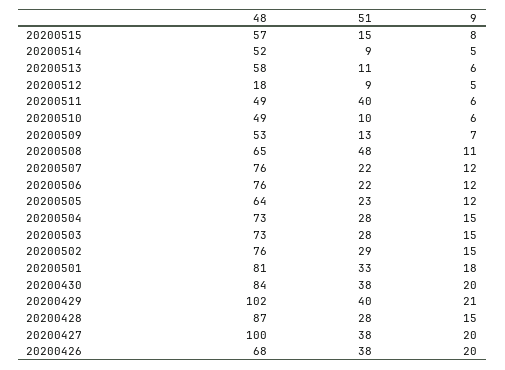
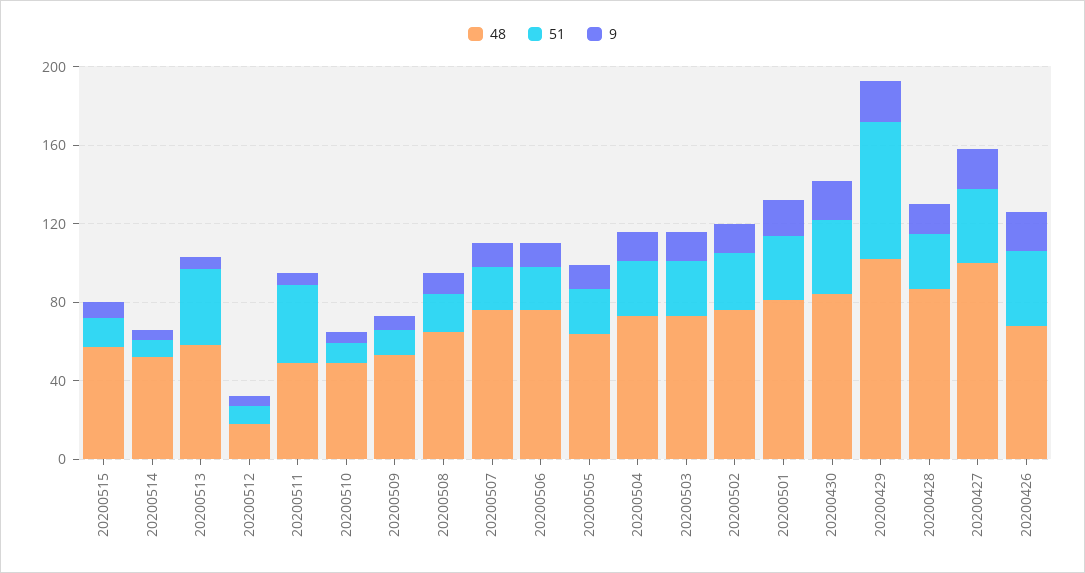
  {
    "48": {
      "20200515": 57,
      "20200514": 52,
      "20200513": 58,
      "20200512": 18,
      "20200511": 49,
      "20200510": 49,
      "20200509": 53,
      "20200508": 65,
      "20200507": 76,
      "20200506": 76,
      "20200505": 64,
      "20200504": 73,
      "20200503": 73,
      "20200502": 76,
      "20200501": 81,
      "20200430": 84,
      "20200429": 102,
      "20200428": 87,
      "20200427": 100,
      "20200426": 68
    },
    "51": {
      "20200515": 15,
      "20200514": 9,
-     "20200513": 11,
+     "20200513": 40,
      "20200512": 9,
      "20200511": 40,
      "20200510": 10,
      "20200509": 13,
-     "20200508": 48,
+     "20200508": 20,
      "20200507": 22,
      "20200506": 22,
      "20200505": 23,
      "20200504": 28,
      "20200503": 28,
      "20200502": 29,
      "20200501": 33,
      "20200430": 38,
-     "20200429": 40,
+     "20200429": 70,
      "20200428": 28,
      "20200427": 38,
      "20200426": 38
    },
    "9": {
      "20200515": 8,
      "20200514": 5,
      "20200513": 6,
      "20200512": 5,
      "20200511": 6,
      "20200510": 6,
      "20200509": 7,
      "20200508": 11,
      "20200507": 12,
      "20200506": 12,
      "20200505": 12,
      "20200504": 15,
      "20200503": 15,
      "20200502": 15,
      "20200501": 18,
      "20200430": 20,
      "20200429": 21,
      "20200428": 15,
      "20200427": 20,
      "20200426": 20
    }
  }

